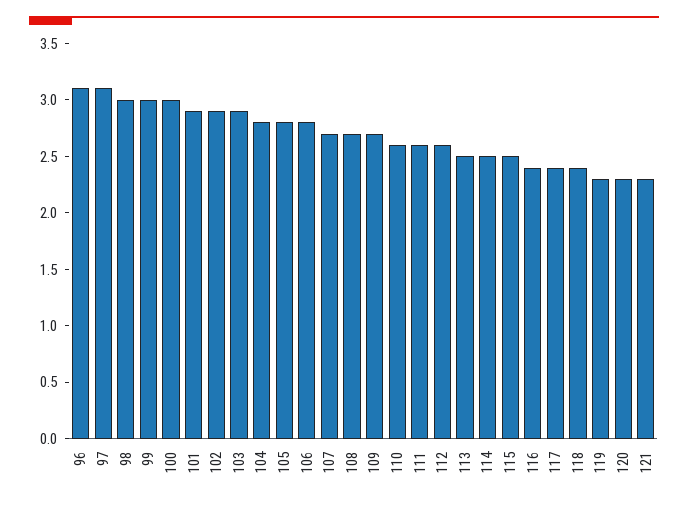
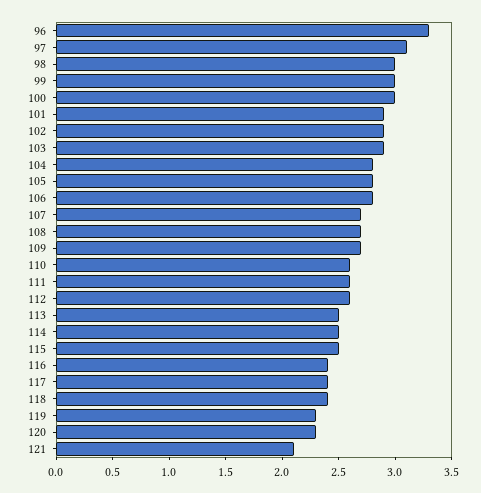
  {
-   "96": 3.1,
+   "96": 3.3,
    "97": 3.1,
    "98": 3,
    "99": 3,
    "100": 3,
    "101": 2.9,
    "102": 2.9,
    "103": 2.9,
    "104": 2.8,
    "105": 2.8,
    "106": 2.8,
    "107": 2.7,
    "108": 2.7,
    "109": 2.7,
    "110": 2.6,
    "111": 2.6,
    "112": 2.6,
    "113": 2.5,
    "114": 2.5,
    "115": 2.5,
    "116": 2.4,
    "117": 2.4,
    "118": 2.4,
    "119": 2.3,
    "120": 2.3,
-   "121": 2.3
+   "121": 2.1
  }

